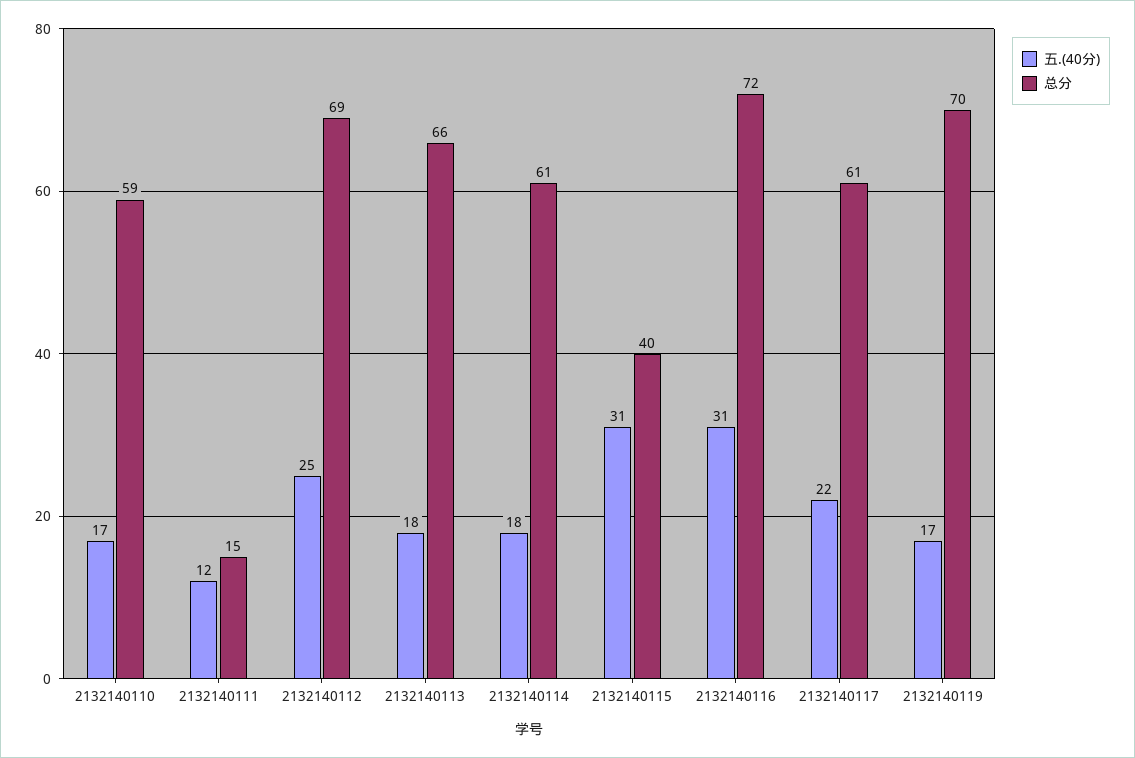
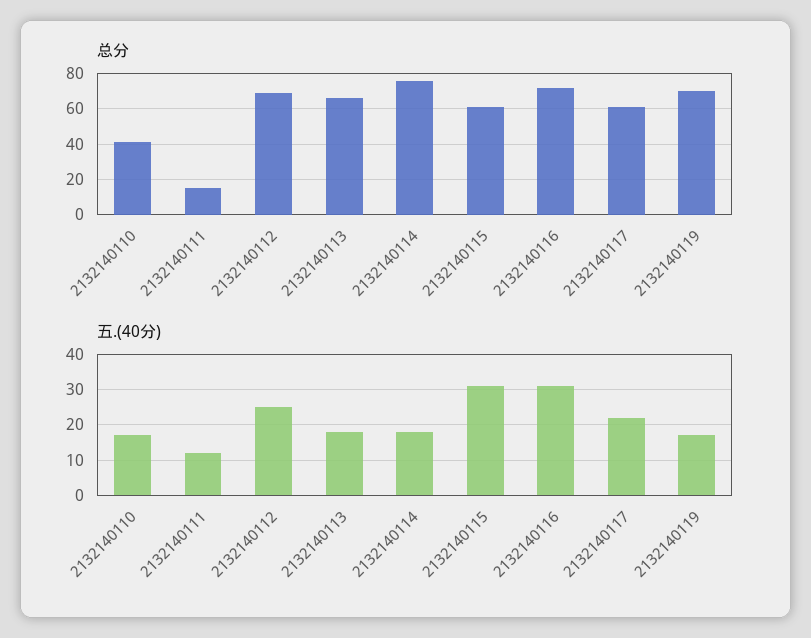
  {
    "五.(40分)": {
      "2132140110": 17,
      "2132140111": 12,
      "2132140112": 25,
      "2132140113": 18,
      "2132140114": 18,
      "2132140115": 31,
      "2132140116": 31,
      "2132140117": 22,
      "2132140119": 17
    },
    "总分": {
-     "2132140110": 59,
+     "2132140110": 40,
      "2132140111": 15,
      "2132140112": 69,
      "2132140113": 66,
-     "2132140114": 61,
+     "2132140114": 75,
-     "2132140115": 40,
+     "2132140115": 60,
      "2132140116": 72,
      "2132140117": 61,
      "2132140119": 70
    }
  }

